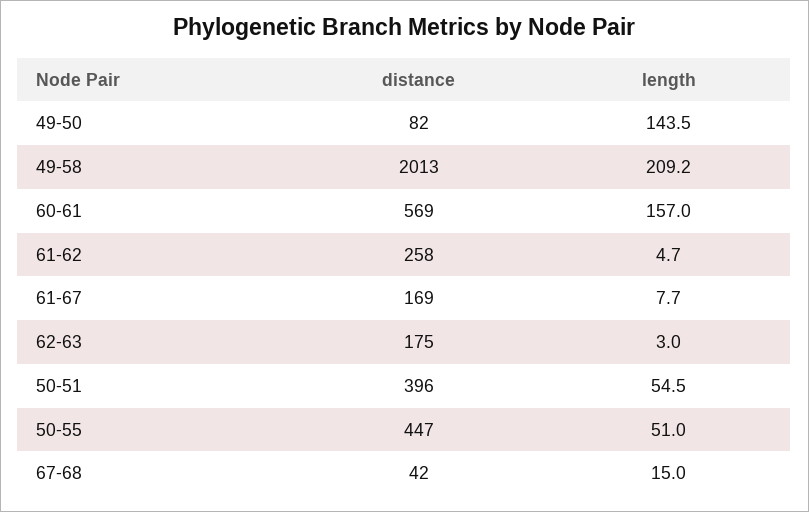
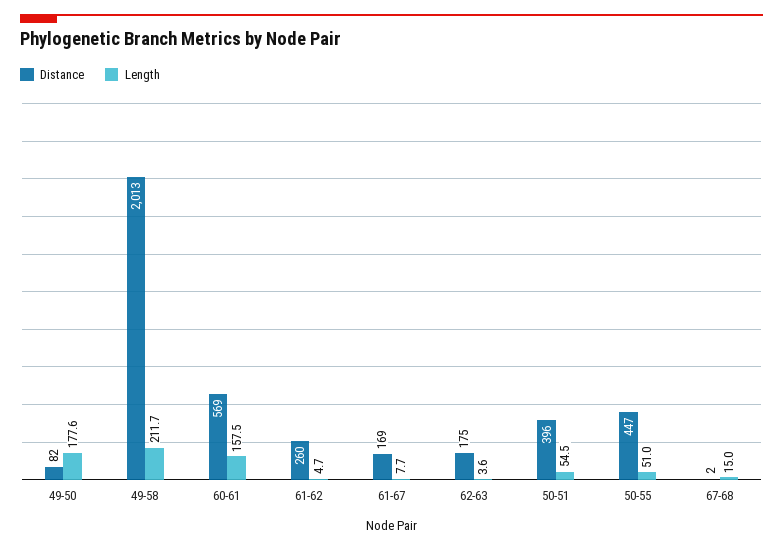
  {
    "distance": {
      "49-50": 82,
      "49-58": 2013,
      "60-61": 569,
-     "61-62": 258,
+     "61-62": 260,
      "61-67": 169,
      "62-63": 175,
      "50-51": 396,
      "50-55": 447,
-     "67-68": 42
+     "67-68": 2
    },
    "length": {
-     "49-50": 143.5,
+     "49-50": 177.6,
-     "49-58": 209.2,
+     "49-58": 211.7,
-     "60-61": 157,
+     "60-61": 157.5,
      "61-62": 4.7,
      "61-67": 7.7,
-     "62-63": 3,
+     "62-63": 3.6,
      "50-51": 54.5,
      "50-55": 51,
      "67-68": 15
    }
  }

